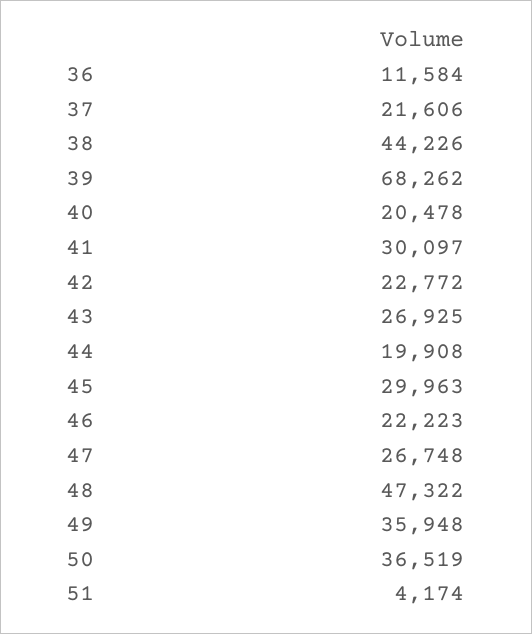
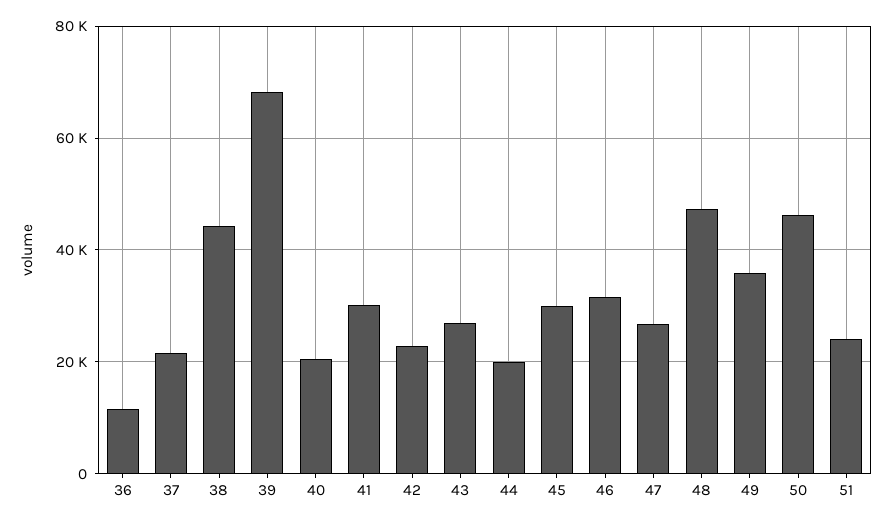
  {
    "36": 11584,
    "37": 21606,
    "38": 44226,
    "39": 68262,
    "40": 20478,
    "41": 30097,
    "42": 22772,
    "43": 26925,
    "44": 19908,
    "45": 29963,
-   "46": 22223,
+   "46": 32000,
    "47": 26748,
    "48": 47322,
    "49": 35948,
-   "50": 36519,
+   "50": 46000,
-   "51": 4174
+   "51": 24000
  }

